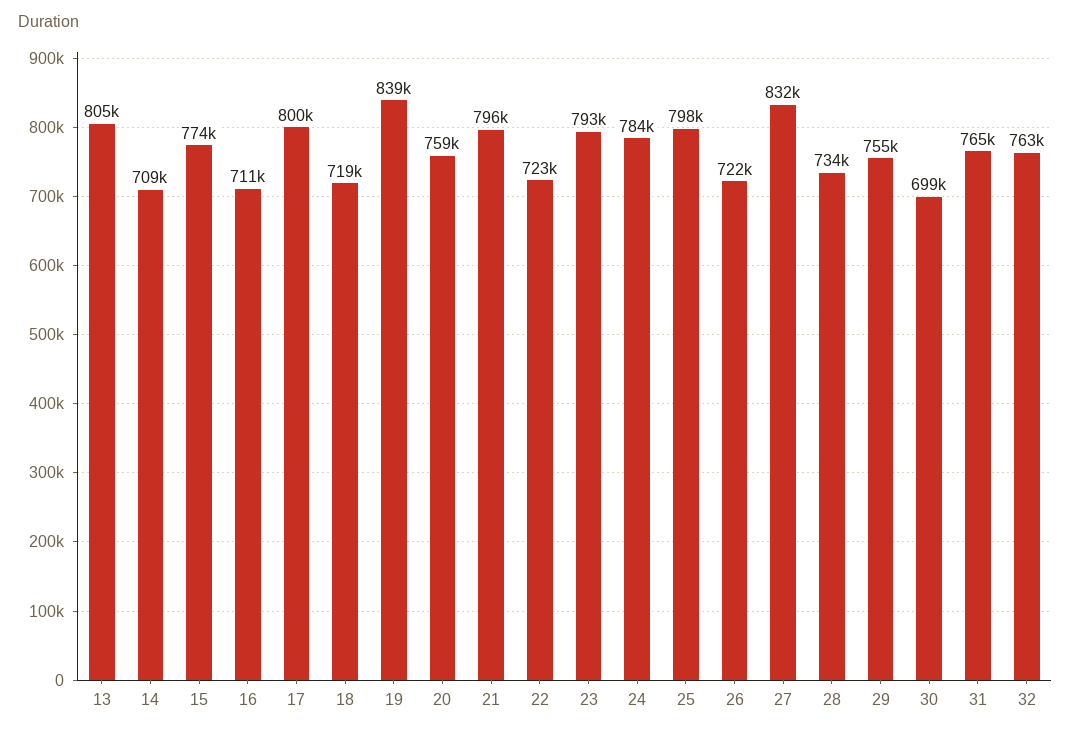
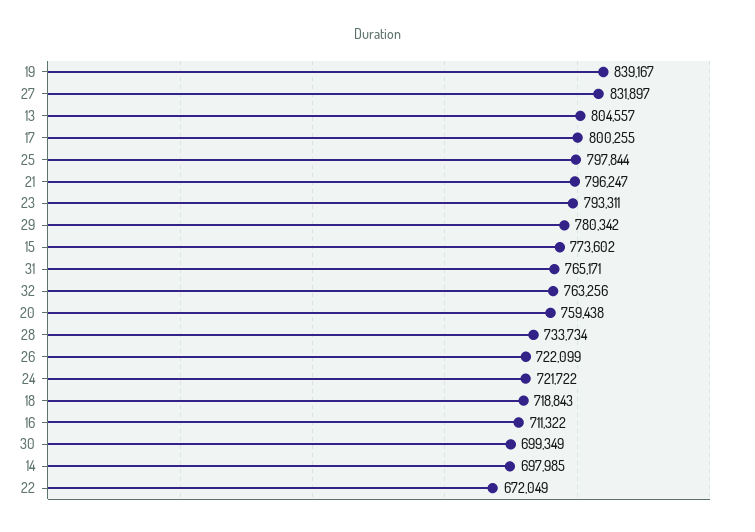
  {
    "13": 804557,
-   "14": 709000,
+   "14": 697985,
    "15": 773602,
    "16": 711322,
    "17": 800255,
    "18": 718843,
    "19": 839167,
    "20": 759438,
    "21": 796247,
-   "22": 723000,
+   "22": 672049,
    "23": 793311,
-   "24": 784000,
+   "24": 721722,
    "25": 797844,
    "26": 722099,
    "27": 831897,
    "28": 733734,
-   "29": 755000,
+   "29": 780342,
    "30": 699349,
    "31": 765171,
    "32": 763256
  }

